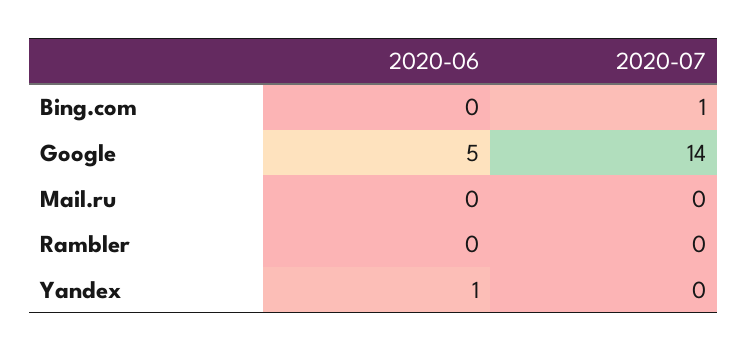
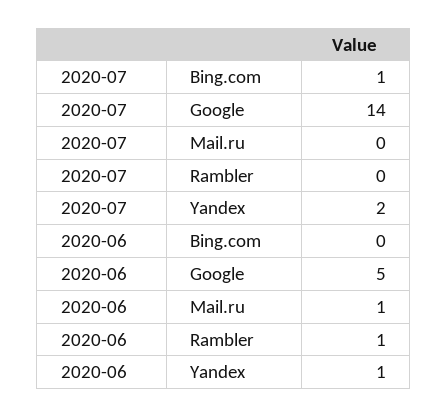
  {
    "2020-06": {
      "Bing.com": 0,
      "Google": 5,
-     "Mail.ru": 0,
+     "Mail.ru": 1,
-     "Rambler": 0,
+     "Rambler": 1,
      "Yandex": 1
    },
    "2020-07": {
      "Bing.com": 1,
      "Google": 14,
      "Mail.ru": 0,
      "Rambler": 0,
-     "Yandex": 0
+     "Yandex": 2
    }
  }

